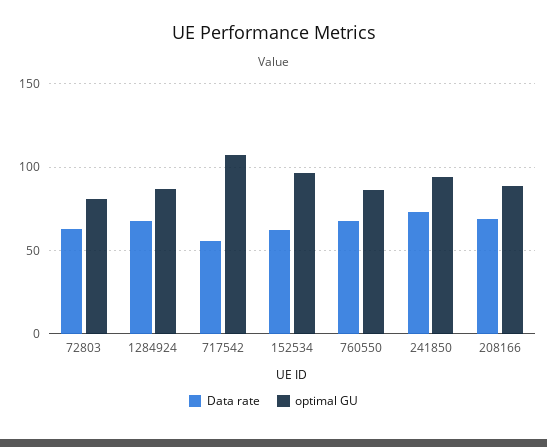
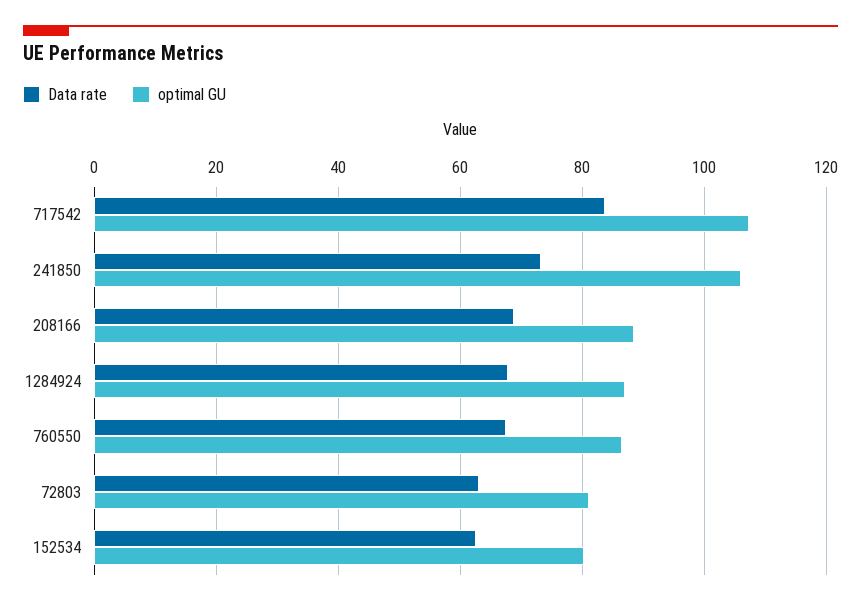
  {
    "Data rate": {
      "72803": 64,
      "1284924": 68,
-     "717542": 55,
+     "717542": 84,
      "152534": 62,
      "760550": 68,
      "241850": 74,
      "208166": 68
    },
    "optimal GU": {
      "72803": 82,
      "1284924": 86,
      "717542": 108,
-     "152534": 95,
+     "152534": 80,
      "760550": 86,
-     "241850": 95,
+     "241850": 106,
      "208166": 88
    }
  }

